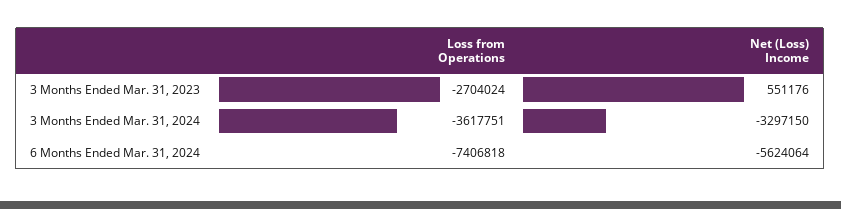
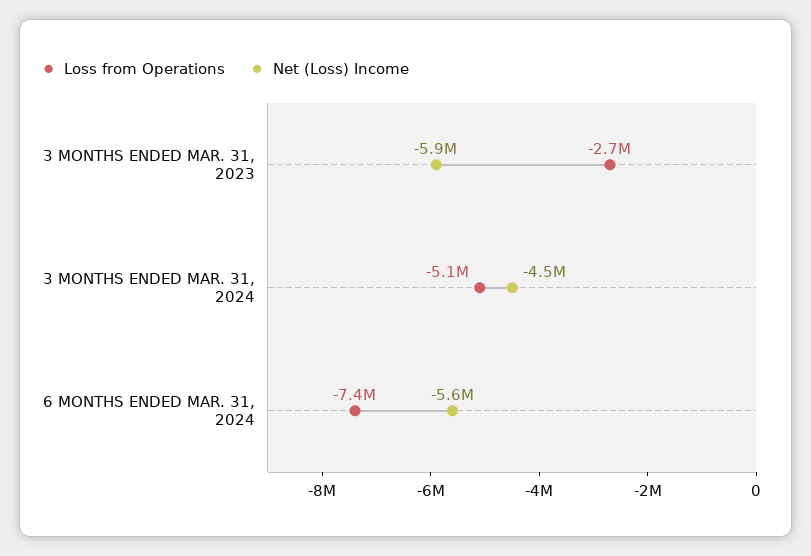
  {
    "Loss from Operations": {
      "3 Months Ended Mar. 31, 2023": -2704024,
-     "3 Months Ended Mar. 31, 2024": -3617751,
+     "3 Months Ended Mar. 31, 2024": -5100000,
      "6 Months Ended Mar. 31, 2024": -7406818
    },
    "Net (Loss) Income": {
-     "3 Months Ended Mar. 31, 2023": 551176,
+     "3 Months Ended Mar. 31, 2023": -5900000,
-     "3 Months Ended Mar. 31, 2024": -3297150,
+     "3 Months Ended Mar. 31, 2024": -4500000,
      "6 Months Ended Mar. 31, 2024": -5624064
    }
  }

